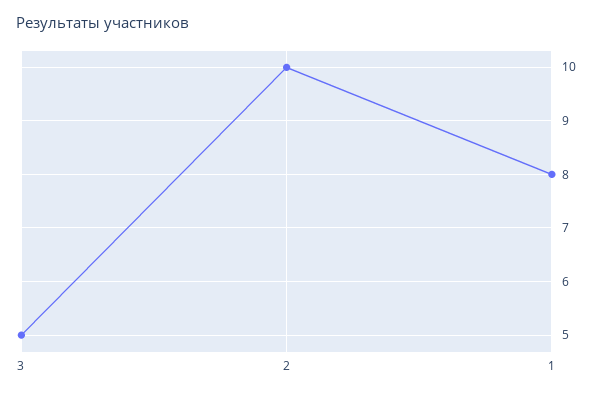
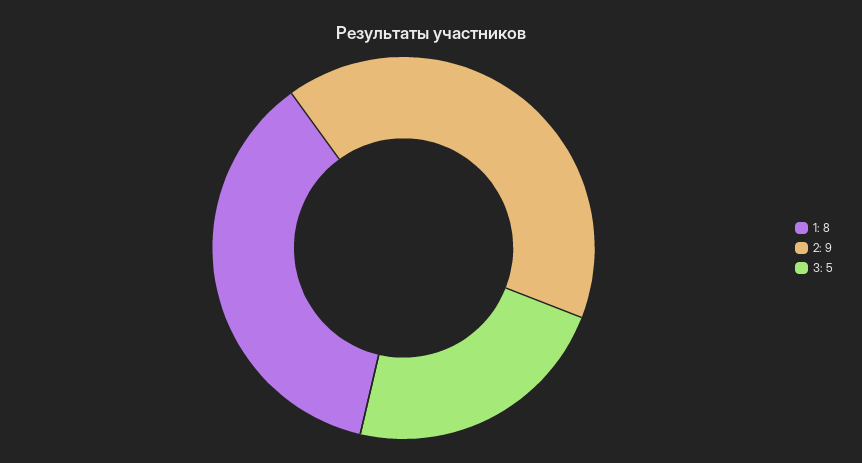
  {
    "3": 5,
-   "2": 10,
+   "2": 9,
    "1": 8
  }

